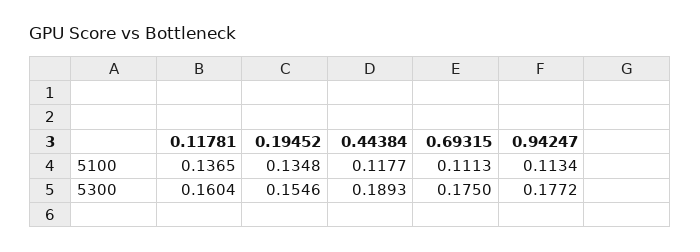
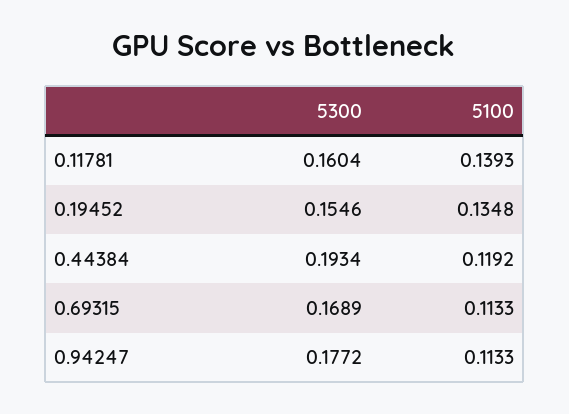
  {
    "0.11781": {
-     "5100": 0.1365,
+     "5100": 0.1393,
      "5300": 0.1604
    },
    "0.19452": {
      "5100": 0.1348,
      "5300": 0.1546
    },
    "0.44384": {
-     "5100": 0.1177,
+     "5100": 0.1192,
-     "5300": 0.1893
+     "5300": 0.1934
    },
    "0.69315": {
-     "5100": 0.1113,
+     "5100": 0.1133,
-     "5300": 0.175
+     "5300": 0.1689
    },
    "0.94247": {
-     "5100": 0.1134,
+     "5100": 0.1133,
      "5300": 0.1772
    }
  }

